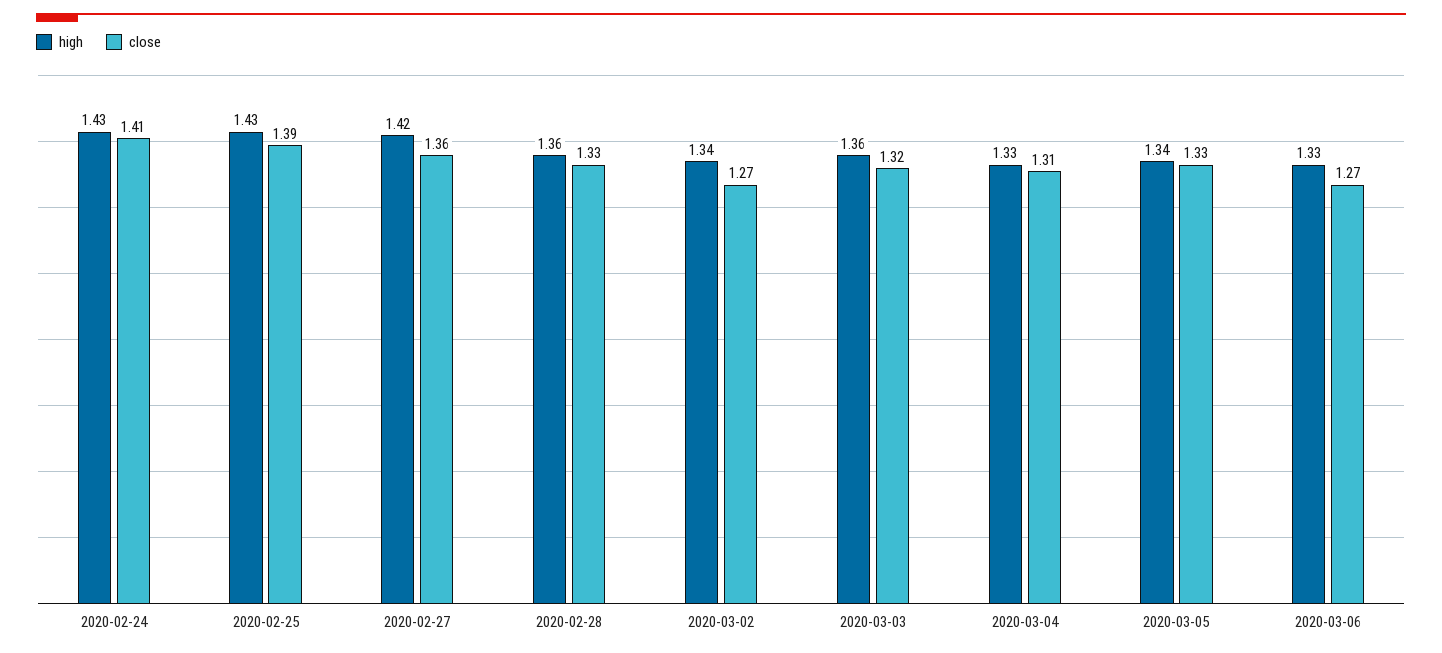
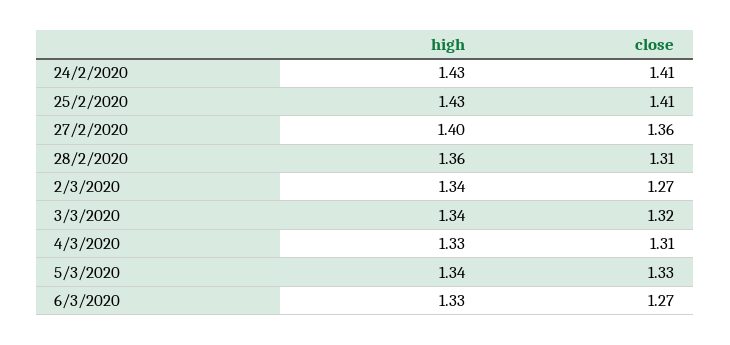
  {
    "high": {
      "2020-02-24": 1.43,
      "2020-02-25": 1.43,
-     "2020-02-27": 1.42,
+     "2020-02-27": 1.4,
      "2020-02-28": 1.36,
      "2020-03-02": 1.34,
-     "2020-03-03": 1.36,
+     "2020-03-03": 1.34,
      "2020-03-04": 1.33,
      "2020-03-05": 1.34,
      "2020-03-06": 1.33
    },
    "close": {
      "2020-02-24": 1.41,
-     "2020-02-25": 1.39,
+     "2020-02-25": 1.41,
      "2020-02-27": 1.36,
-     "2020-02-28": 1.33,
+     "2020-02-28": 1.31,
      "2020-03-02": 1.27,
      "2020-03-03": 1.32,
      "2020-03-04": 1.31,
      "2020-03-05": 1.33,
      "2020-03-06": 1.27
    }
  }

